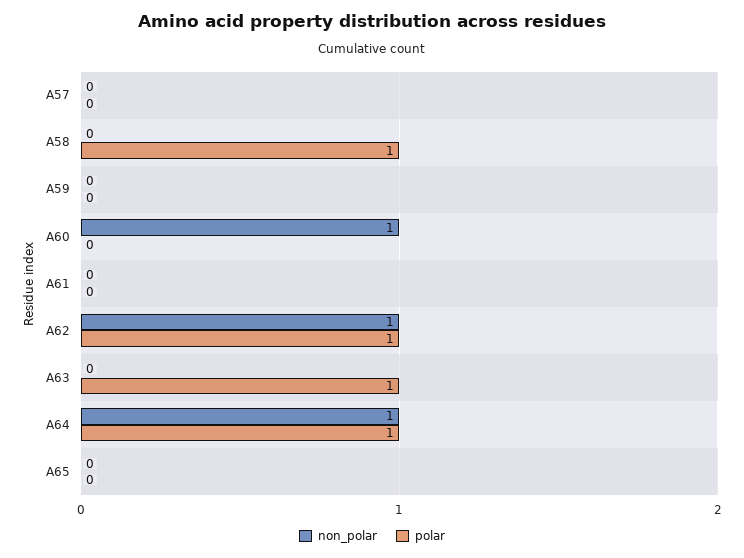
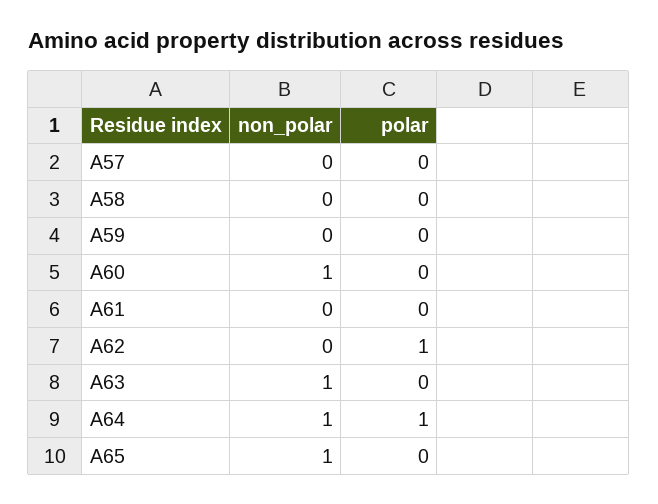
  {
    "non_polar": {
      "A57": 0,
      "A58": 0,
      "A59": 0,
      "A60": 1,
      "A61": 0,
-     "A62": 1,
+     "A62": 0,
-     "A63": 0,
+     "A63": 1,
      "A64": 1,
-     "A65": 0
+     "A65": 1
    },
    "polar": {
      "A57": 0,
-     "A58": 1,
+     "A58": 0,
      "A59": 0,
      "A60": 0,
      "A61": 0,
      "A62": 1,
-     "A63": 1,
+     "A63": 0,
      "A64": 1,
      "A65": 0
    }
  }

